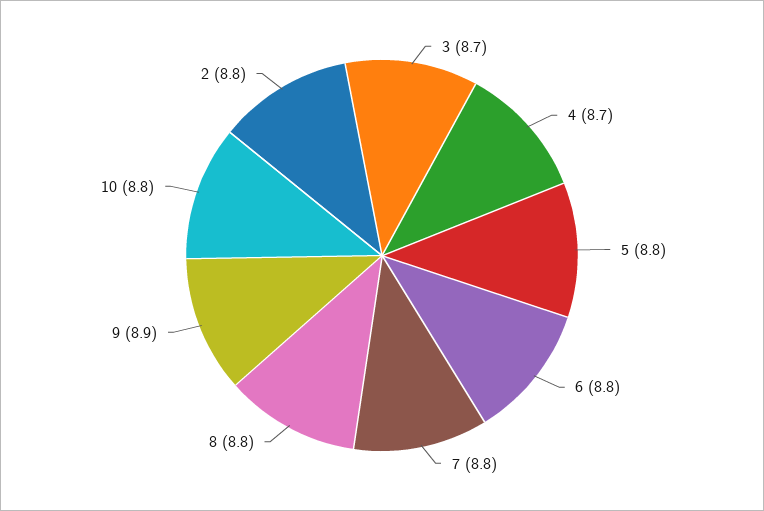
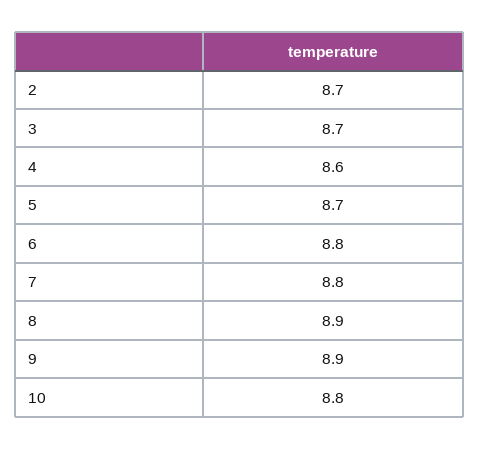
  {
    "3": 8.7,
-   "4": 8.7,
+   "4": 8.6,
-   "5": 8.8,
+   "5": 8.7,
    "6": 8.8,
    "7": 8.8,
-   "8": 8.8,
+   "8": 8.9,
    "9": 8.9,
    "10": 8.8,
-   "2": 8.8
+   "2": 8.7
  }

